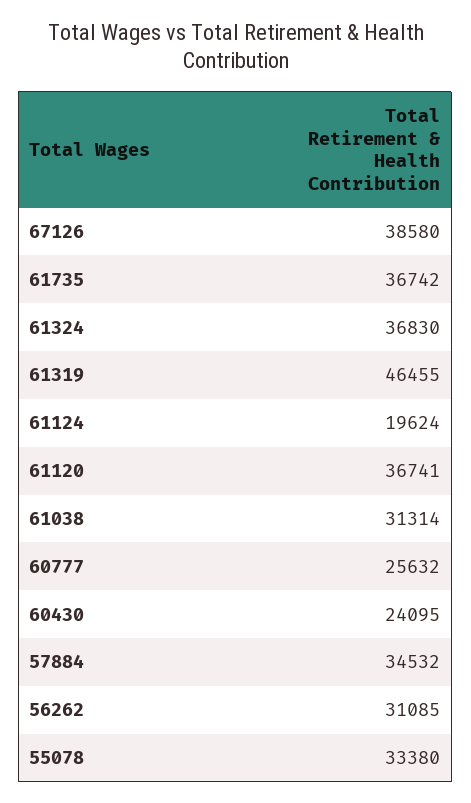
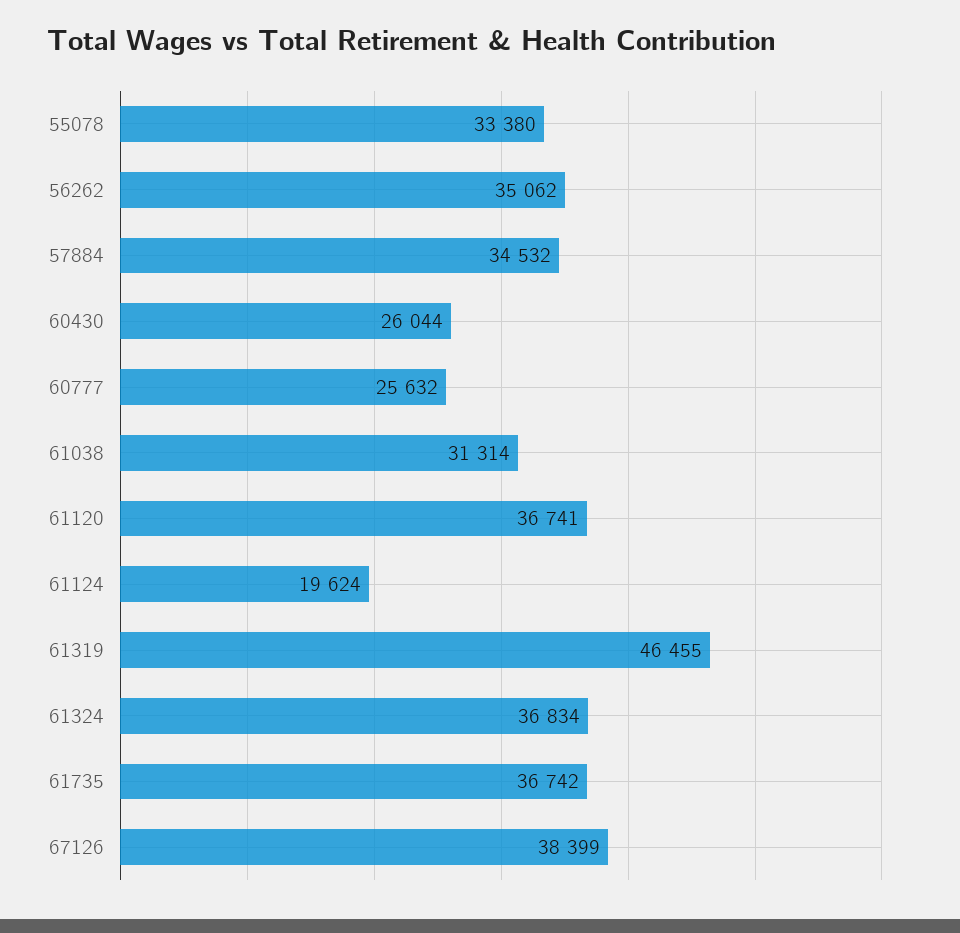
  {
-   "67126": 38580,
+   "67126": 38399,
    "61735": 36742,
-   "61324": 36830,
+   "61324": 36834,
    "61319": 46455,
    "61124": 19624,
    "61120": 36741,
    "61038": 31314,
    "60777": 25632,
-   "60430": 24095,
+   "60430": 26044,
    "57884": 34532,
-   "56262": 31085,
+   "56262": 35062,
    "55078": 33380
  }

